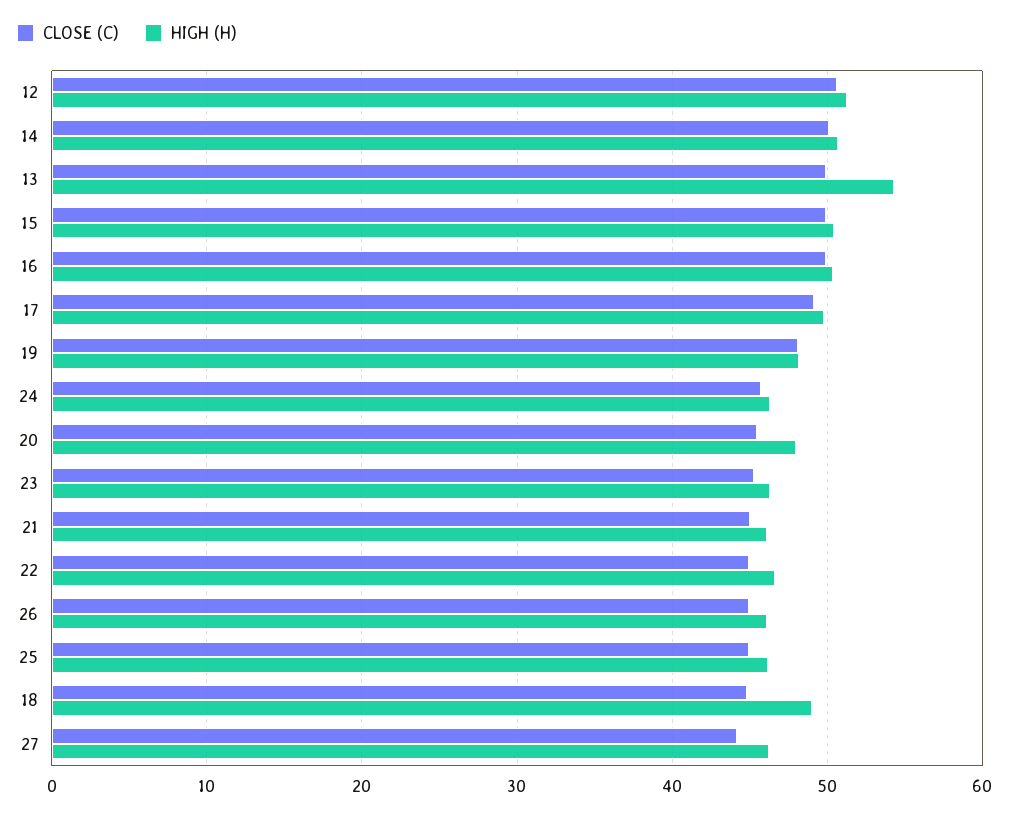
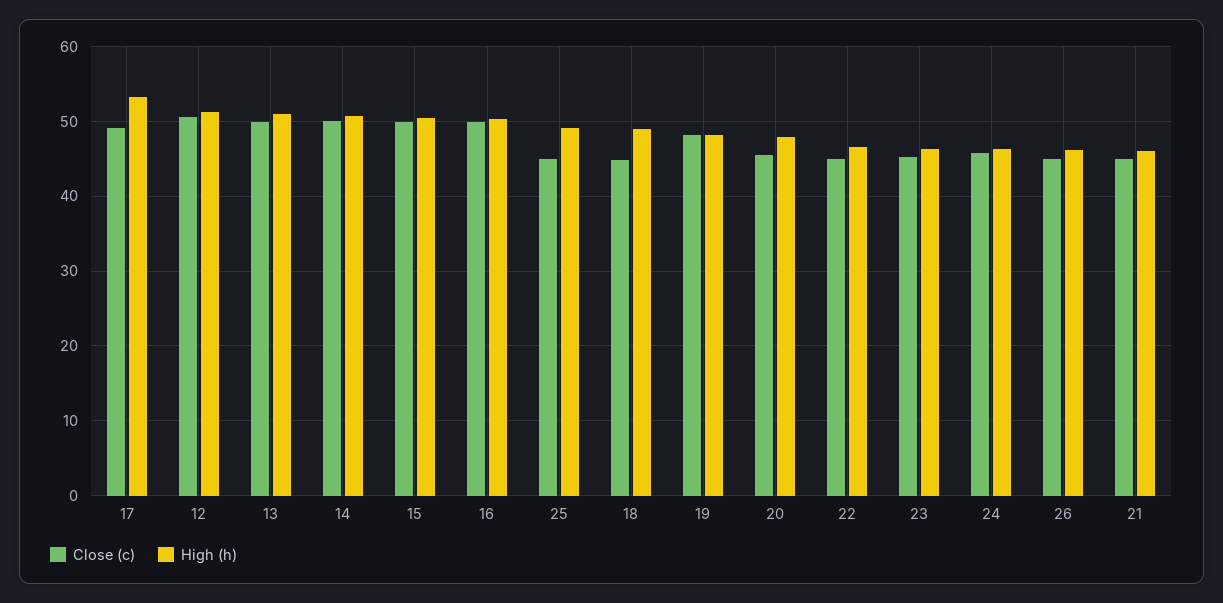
  {
    "CLOSE (C)": {
      "12": 51,
      "14": 50,
      "13": 50,
      "15": 50,
      "16": 50,
      "17": 49,
      "19": 48,
      "24": 46,
      "20": 45,
      "23": 45,
      "21": 45,
      "22": 45,
      "26": 45,
      "25": 45,
-     "18": 45,
+     "18": 45
-     "27": 44
    },
    "HIGH (H)": {
      "12": 51,
      "14": 51,
-     "13": 54,
+     "13": 51,
      "15": 50,
      "16": 50,
-     "17": 50,
+     "17": 53,
      "19": 48,
      "24": 46,
      "20": 48,
      "23": 46,
      "21": 46,
      "22": 47,
      "26": 46,
-     "25": 46,
+     "25": 49,
-     "18": 49,
+     "18": 49
-     "27": 46
    }
  }

